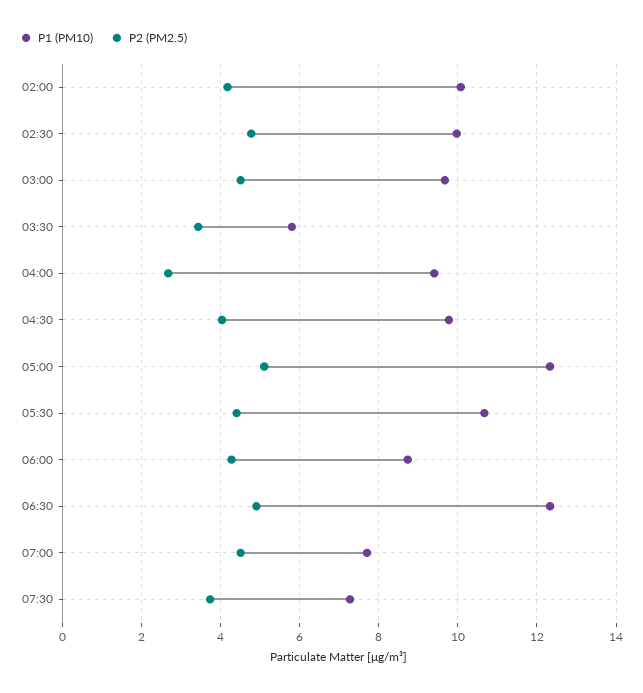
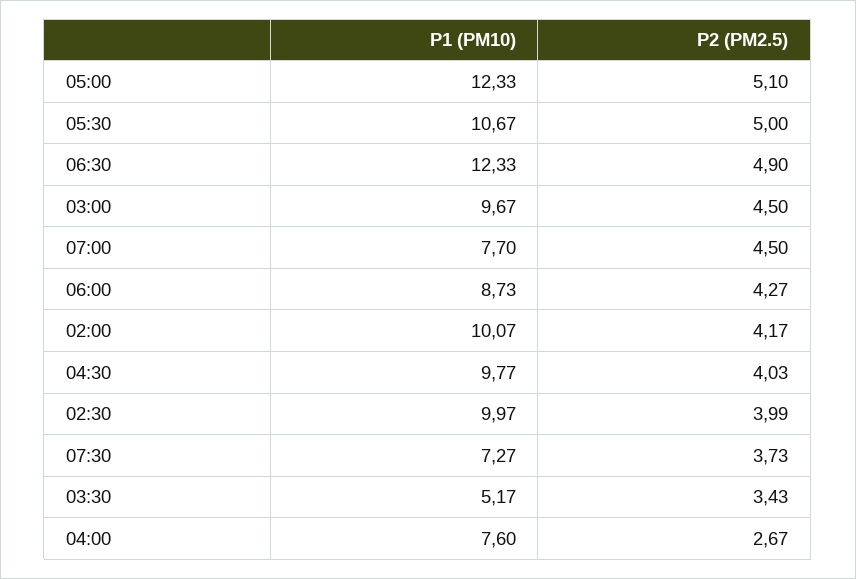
  {
    "P1 (PM10)": {
      "02:00": 10.07,
      "02:30": 9.97,
      "03:00": 9.67,
-     "03:30": 5.8,
+     "03:30": 5.17,
-     "04:00": 9.4,
+     "04:00": 7.6,
      "04:30": 9.77,
      "05:00": 12.33,
      "05:30": 10.67,
      "06:00": 8.73,
      "06:30": 12.33,
      "07:00": 7.7,
      "07:30": 7.27
    },
    "P2 (PM2.5)": {
      "02:00": 4.17,
-     "02:30": 4.8,
+     "02:30": 3.99,
      "03:00": 4.5,
      "03:30": 3.43,
      "04:00": 2.67,
      "04:30": 4.03,
      "05:00": 5.1,
-     "05:30": 4.4,
+     "05:30": 5,
      "06:00": 4.27,
      "06:30": 4.9,
      "07:00": 4.5,
      "07:30": 3.73
    }
  }

